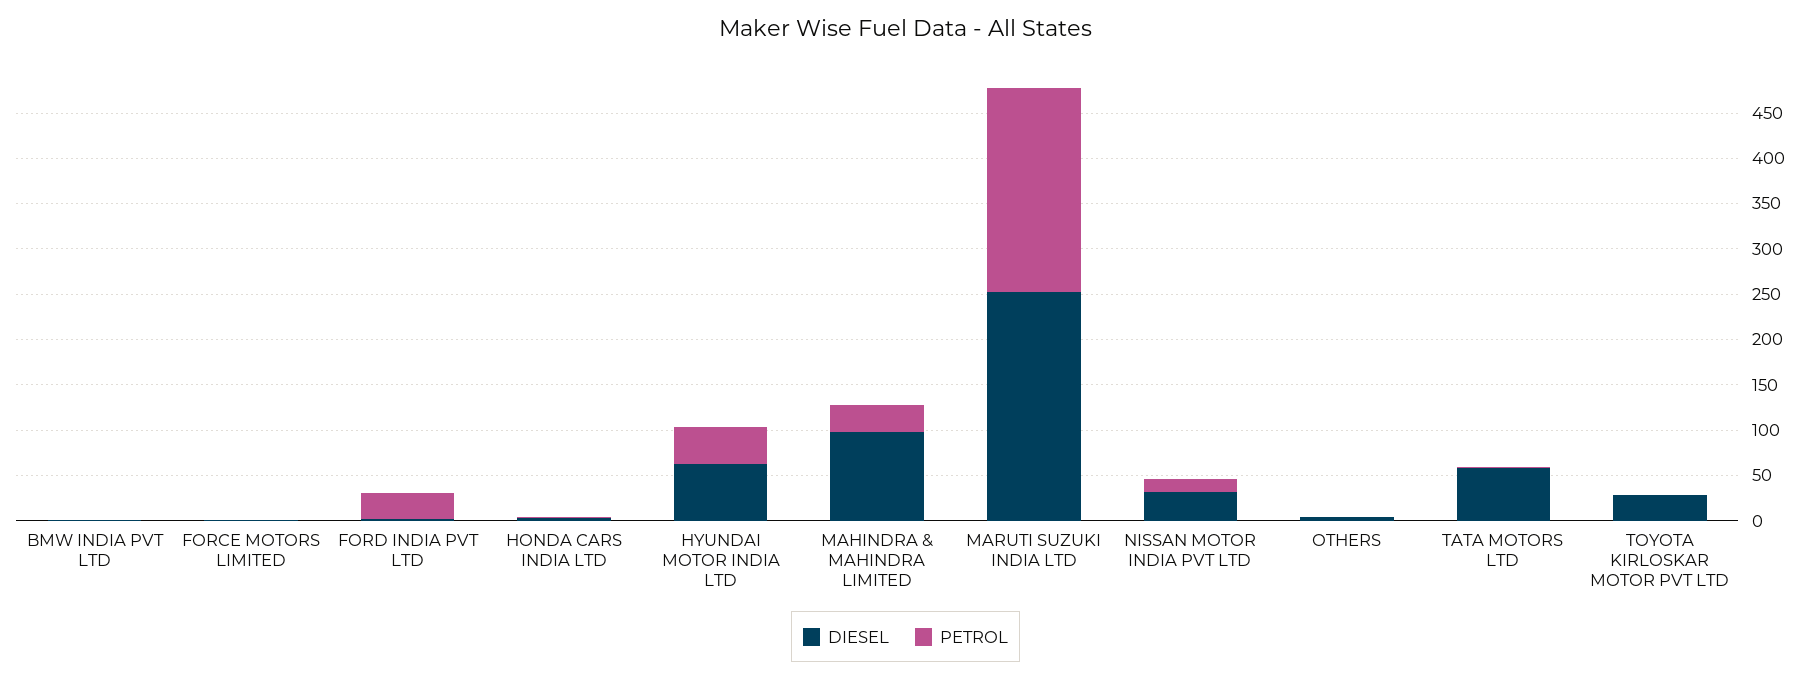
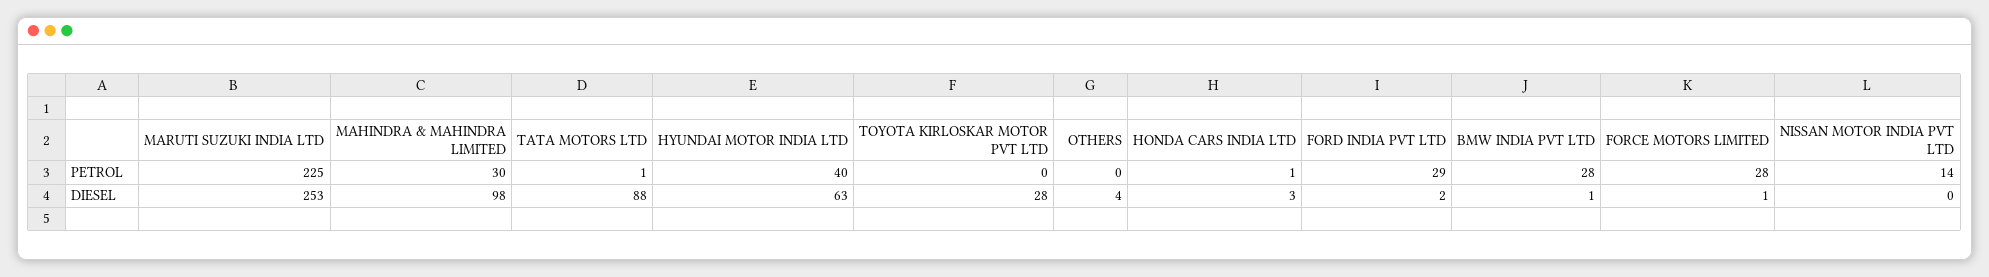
  {
    "DIESEL": {
      "BMW INDIA PVT LTD": 1,
      "FORCE MOTORS LIMITED": 1,
      "FORD INDIA PVT LTD": 2,
      "HONDA CARS INDIA LTD": 3,
      "HYUNDAI MOTOR INDIA LTD": 63,
      "MAHINDRA & MAHINDRA LIMITED": 98,
      "MARUTI SUZUKI INDIA LTD": 253,
-     "NISSAN MOTOR INDIA PVT LTD": 30,
+     "NISSAN MOTOR INDIA PVT LTD": 0,
      "OTHERS": 4,
-     "TATA MOTORS LTD": 60,
+     "TATA MOTORS LTD": 88,
      "TOYOTA KIRLOSKAR MOTOR PVT LTD": 28
    },
    "PETROL": {
-     "BMW INDIA PVT LTD": 0,
+     "BMW INDIA PVT LTD": 28,
-     "FORCE MOTORS LIMITED": 0,
+     "FORCE MOTORS LIMITED": 28,
      "FORD INDIA PVT LTD": 29,
      "HONDA CARS INDIA LTD": 1,
      "HYUNDAI MOTOR INDIA LTD": 40,
      "MAHINDRA & MAHINDRA LIMITED": 30,
      "MARUTI SUZUKI INDIA LTD": 225,
      "NISSAN MOTOR INDIA PVT LTD": 14,
      "OTHERS": 0,
      "TATA MOTORS LTD": 1,
      "TOYOTA KIRLOSKAR MOTOR PVT LTD": 0
    }
  }

